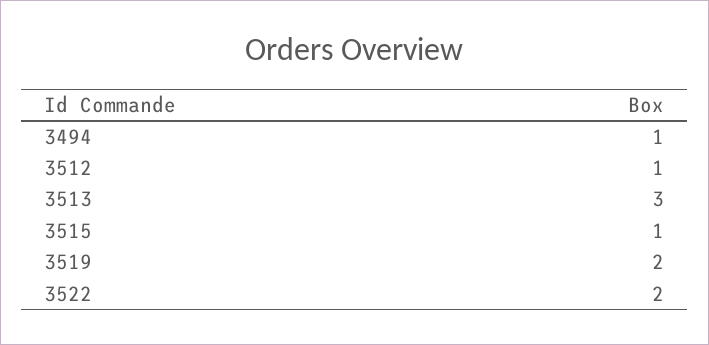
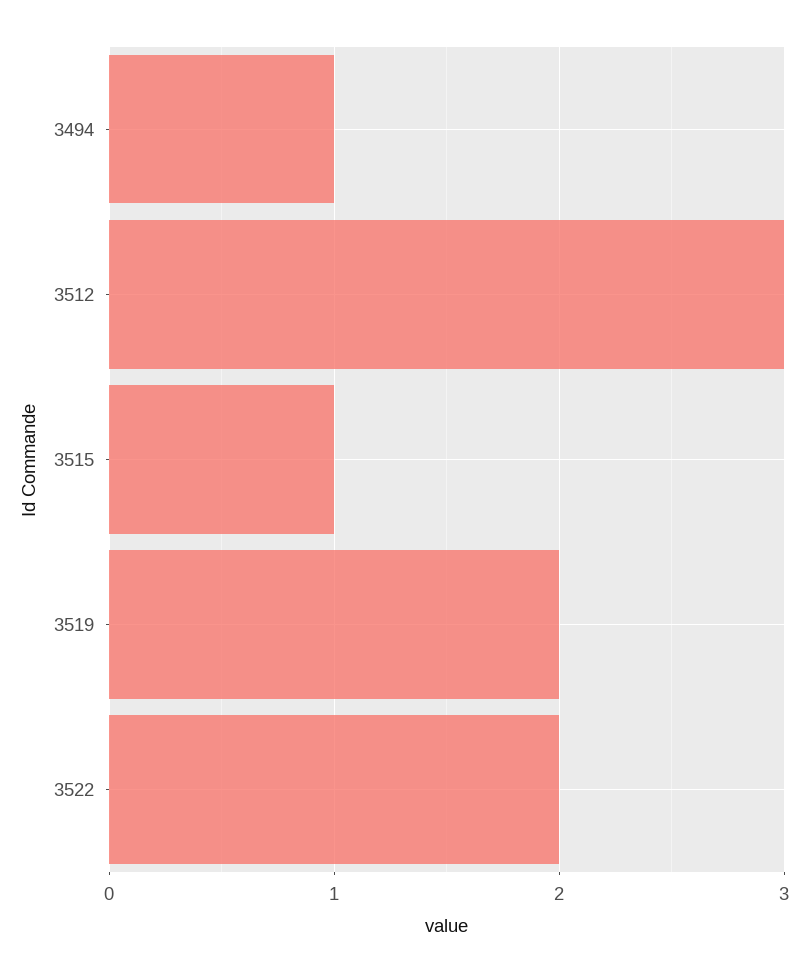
  {
    "3494": 1,
-   "3512": 1,
+   "3512": 3,
-   "3513": 3,
    "3515": 1,
    "3519": 2,
    "3522": 2
  }

